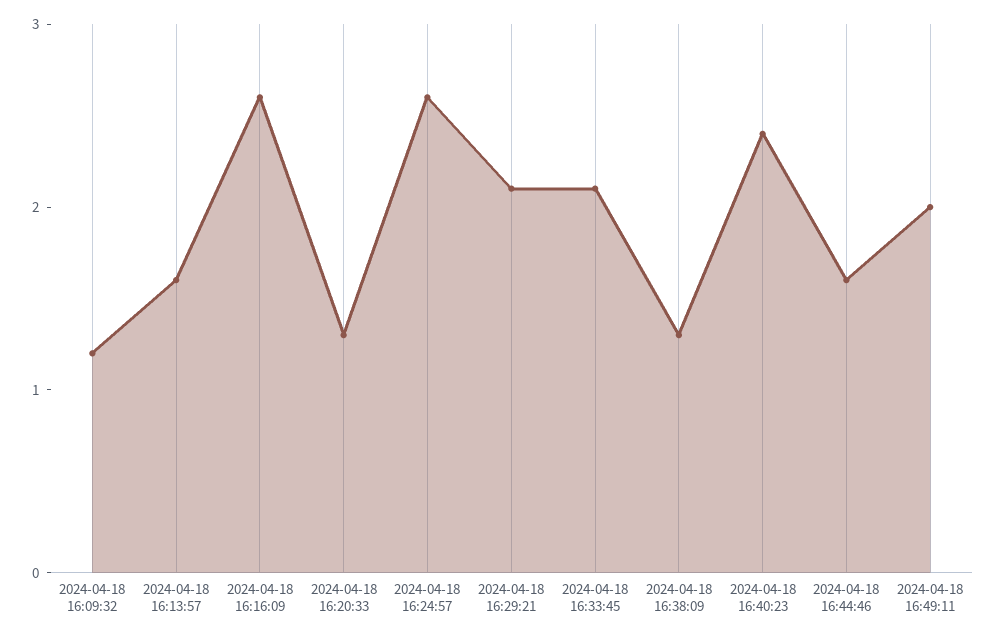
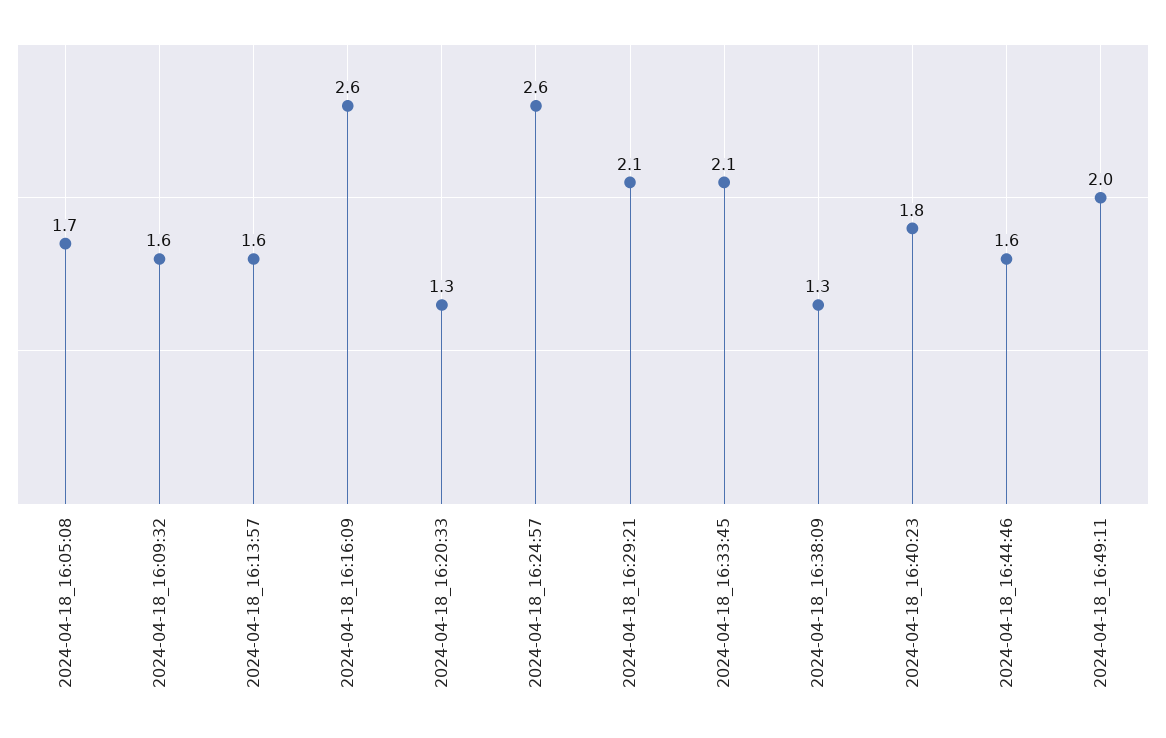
  {
-   "2024-04-18 16:09:32": 1.2,
+   "2024-04-18 16:09:32": 1.6,
    "2024-04-18 16:13:57": 1.6,
    "2024-04-18 16:16:09": 2.6,
    "2024-04-18 16:20:33": 1.3,
    "2024-04-18 16:24:57": 2.6,
    "2024-04-18 16:29:21": 2.1,
    "2024-04-18 16:33:45": 2.1,
    "2024-04-18 16:38:09": 1.3,
-   "2024-04-18 16:40:23": 2.4,
+   "2024-04-18 16:40:23": 1.8,
    "2024-04-18 16:44:46": 1.6,
-   "2024-04-18 16:49:11": 2
+   "2024-04-18 16:49:11": 2,
+   "2024-04-18_16:05:08": 1.7
  }

